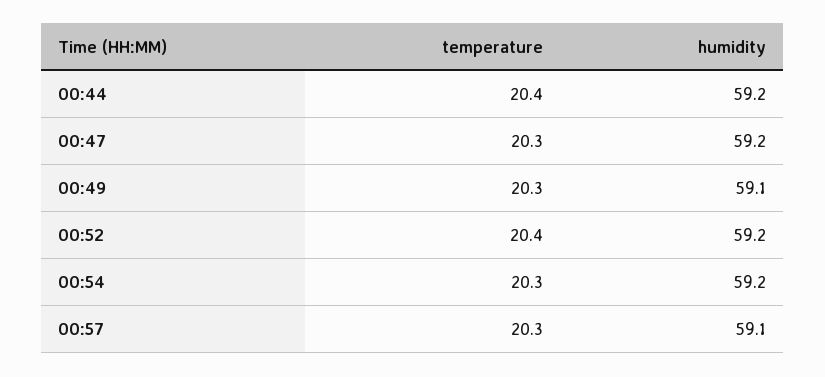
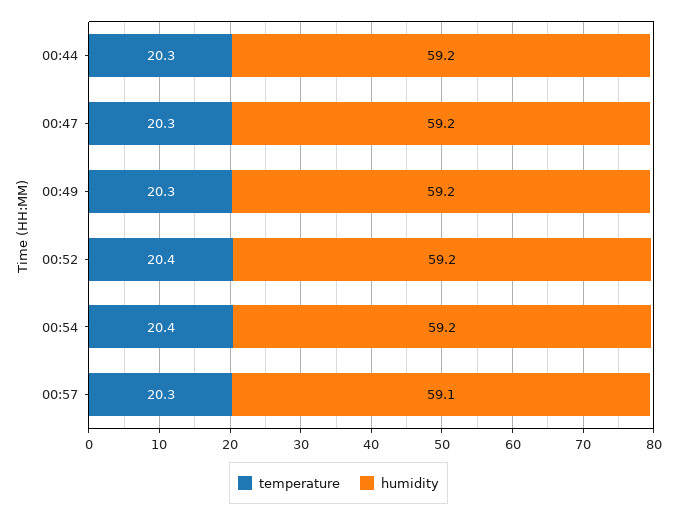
  {
    "temperature": {
-     "00:44": 20.4,
+     "00:44": 20.3,
      "00:47": 20.3,
      "00:49": 20.3,
      "00:52": 20.4,
-     "00:54": 20.3,
+     "00:54": 20.4,
      "00:57": 20.3
    },
    "humidity": {
      "00:44": 59.2,
      "00:47": 59.2,
-     "00:49": 59.1,
+     "00:49": 59.2,
      "00:52": 59.2,
      "00:54": 59.2,
      "00:57": 59.1
    }
  }

